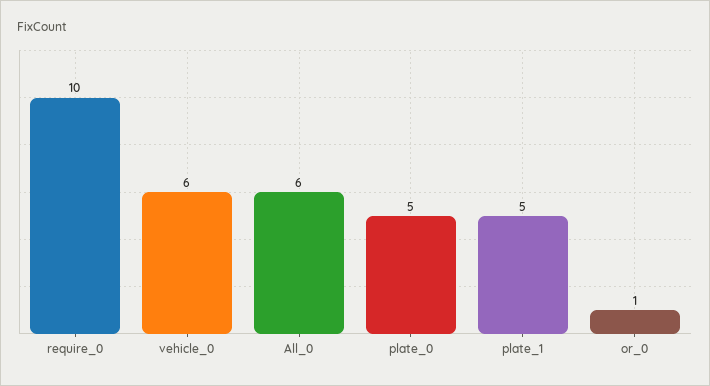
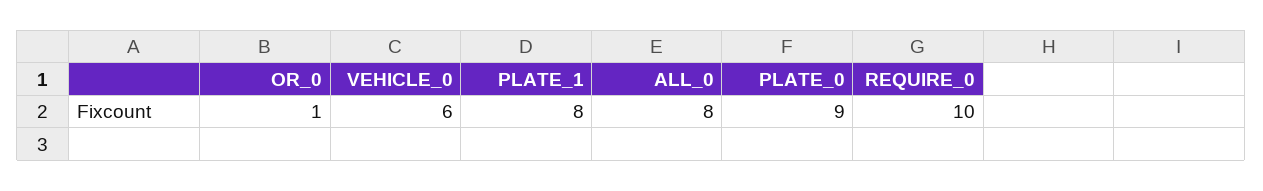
  {
    "require_0": 10,
    "vehicle_0": 6,
-   "All_0": 6,
+   "All_0": 8,
-   "plate_0": 5,
+   "plate_0": 9,
-   "plate_1": 5,
+   "plate_1": 8,
    "or_0": 1
  }

